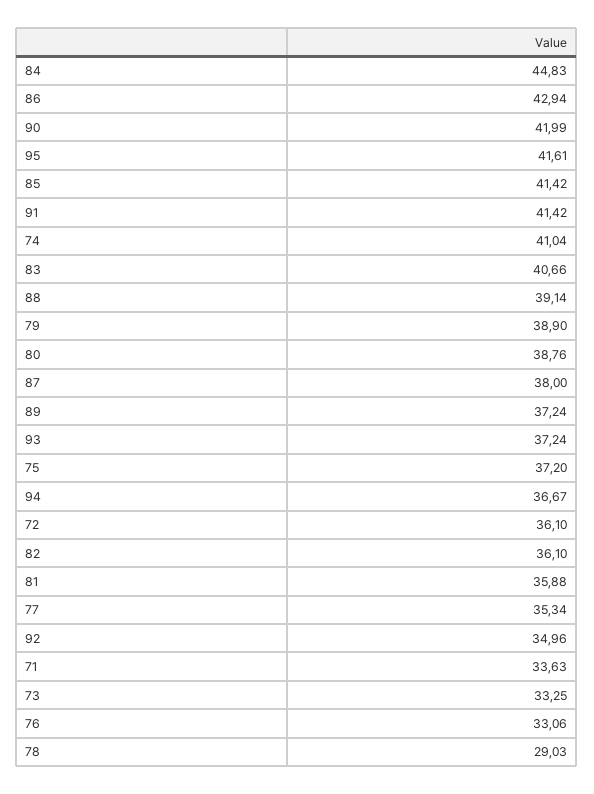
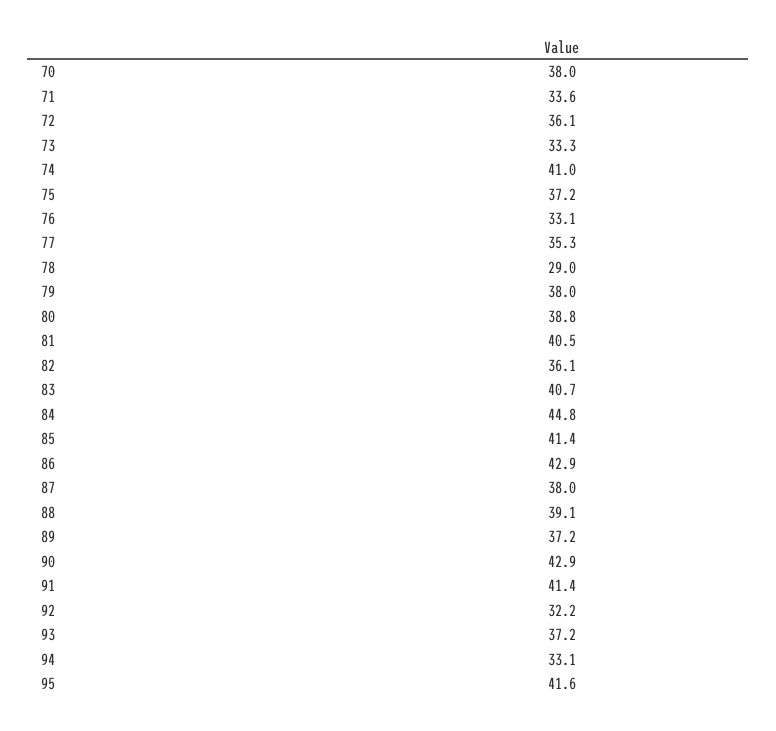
  {
    "84": 44.83,
    "86": 42.94,
-   "90": 41.99,
+   "90": 42.9,
    "95": 41.61,
    "85": 41.42,
    "91": 41.42,
    "74": 41.04,
    "83": 40.66,
    "88": 39.14,
-   "79": 38.9,
+   "79": 38,
    "80": 38.76,
    "87": 38,
    "89": 37.24,
    "93": 37.24,
    "75": 37.2,
-   "94": 36.67,
+   "94": 33.1,
    "72": 36.1,
    "82": 36.1,
-   "81": 35.88,
+   "81": 40.5,
    "77": 35.34,
-   "92": 34.96,
+   "92": 32.2,
    "71": 33.63,
    "73": 33.25,
    "76": 33.06,
-   "78": 29.03
+   "78": 29.03,
+   "70": 38
  }

